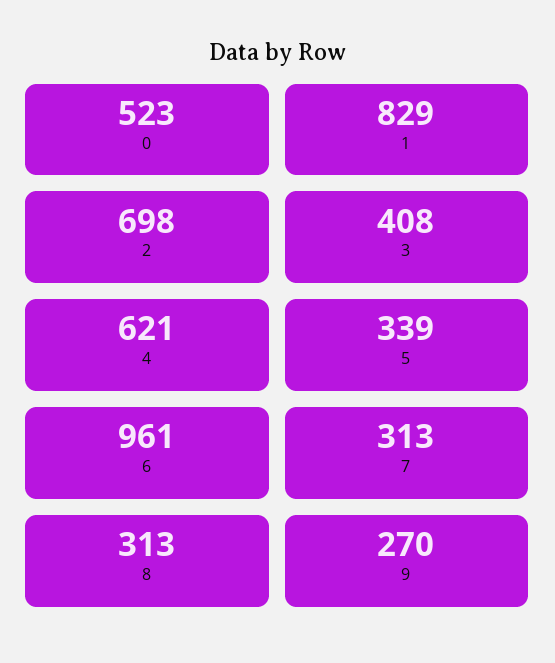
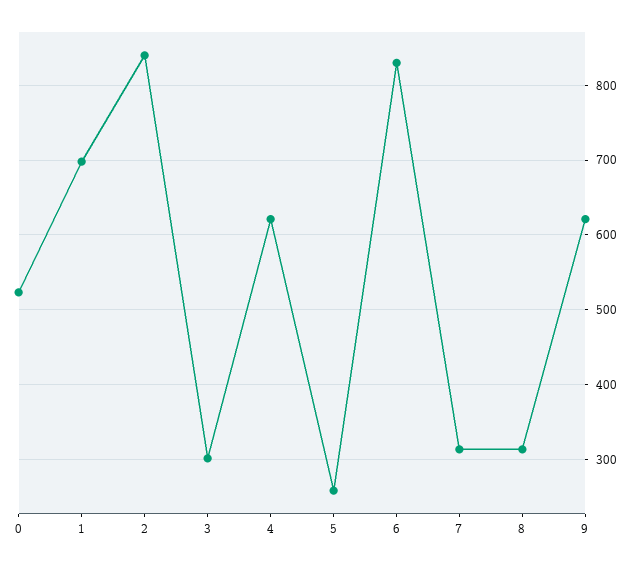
  {
    "0": 523,
-   "1": 829,
+   "1": 700,
-   "2": 698,
+   "2": 840,
-   "3": 408,
+   "3": 300,
    "4": 621,
-   "5": 339,
+   "5": 260,
-   "6": 961,
+   "6": 830,
    "7": 313,
    "8": 313,
-   "9": 270
+   "9": 620
  }

